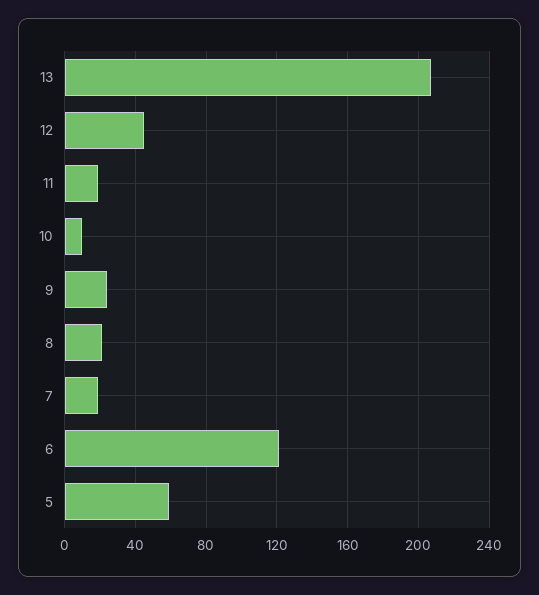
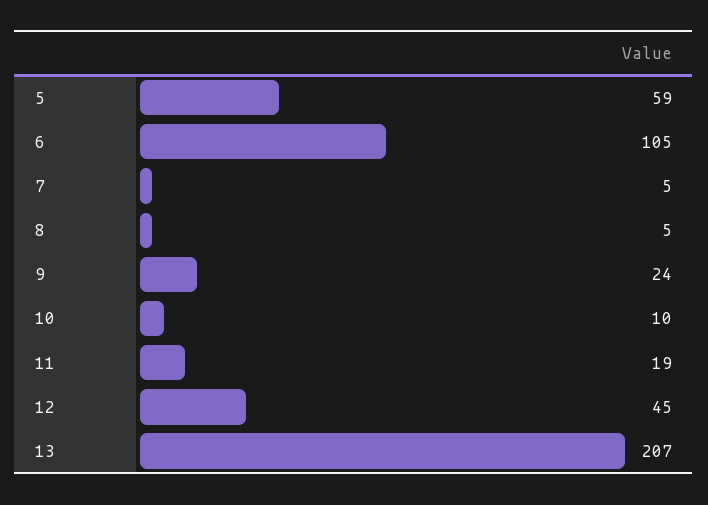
  {
    "13": 207,
    "12": 45,
    "11": 19,
    "10": 10,
    "9": 24,
-   "8": 20,
+   "8": 5,
-   "7": 20,
+   "7": 5,
-   "6": 120,
+   "6": 105,
    "5": 59
  }

